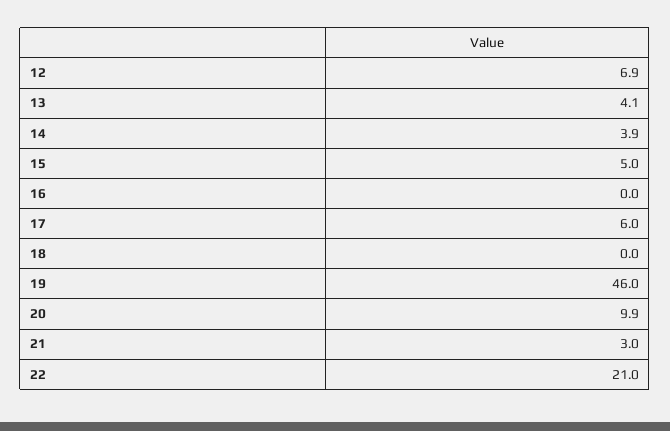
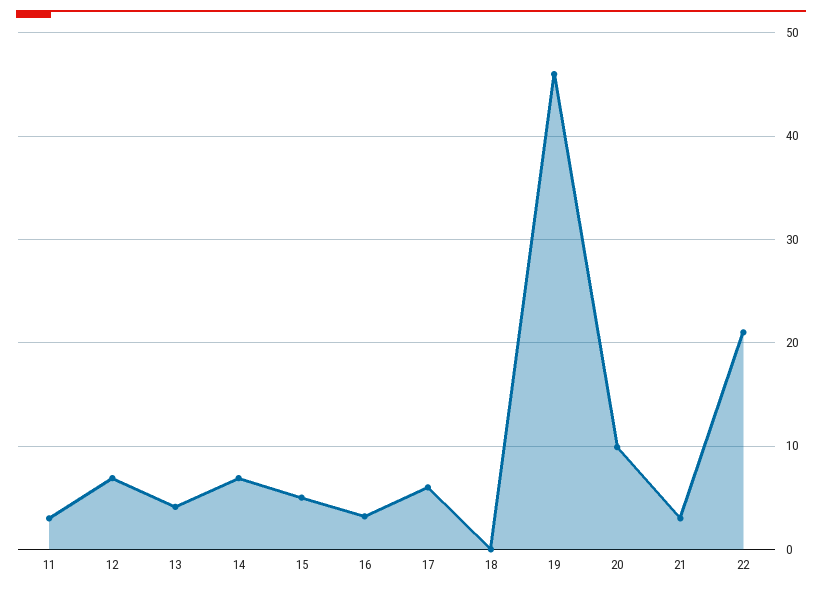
  {
    "12": 6.9,
    "13": 4.1,
-   "14": 3.9,
+   "14": 7,
    "15": 5,
-   "16": 0,
+   "16": 3,
    "17": 6,
    "18": 0,
    "19": 46,
    "20": 9.9,
    "21": 3,
-   "22": 21
+   "22": 21,
+   "11": 3
  }

